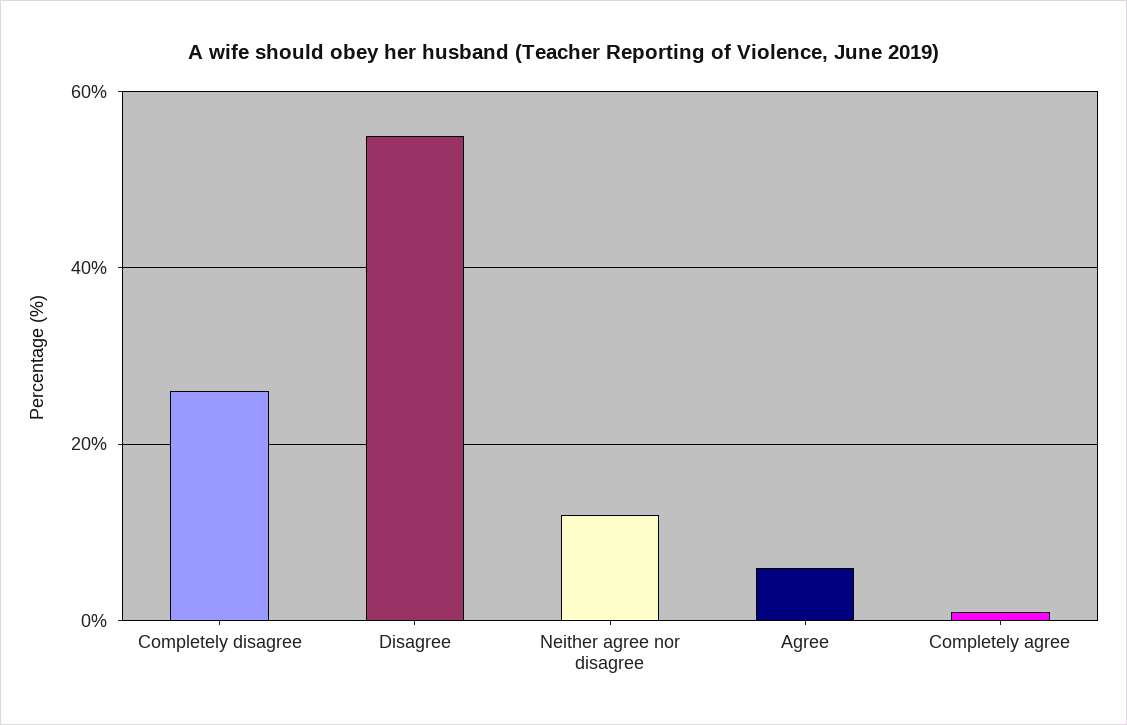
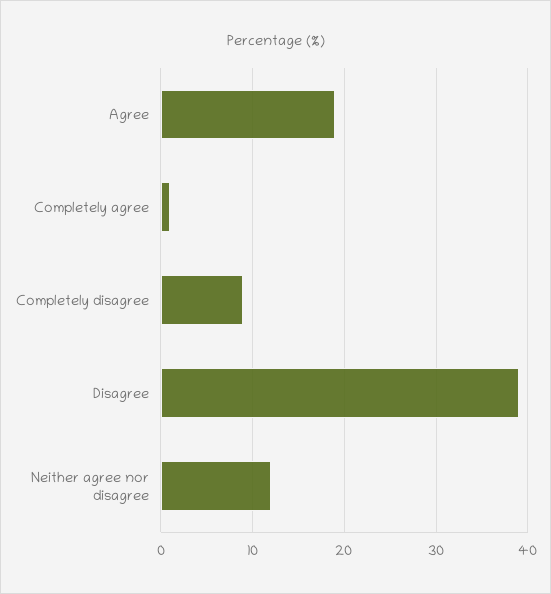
  {
-   "Completely disagree": 25,
+   "Completely disagree": 9,
-   "Disagree": 55,
+   "Disagree": 39,
    "Neither agree nor disagree": 12,
-   "Agree": 5,
+   "Agree": 19,
    "Completely agree": 1
  }

